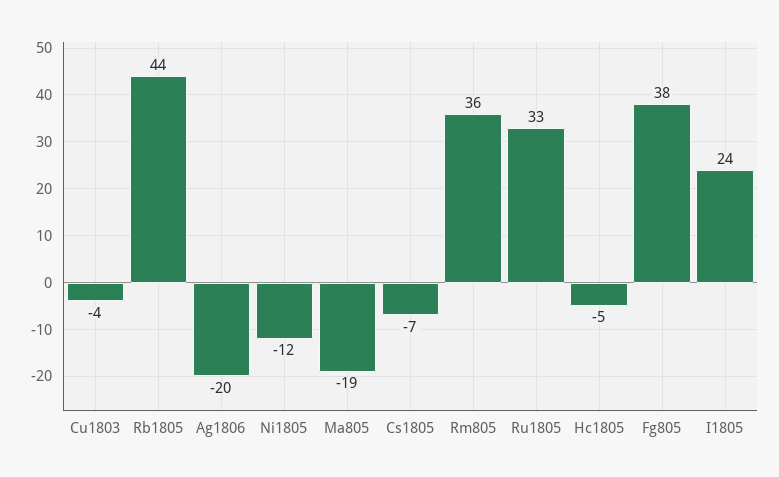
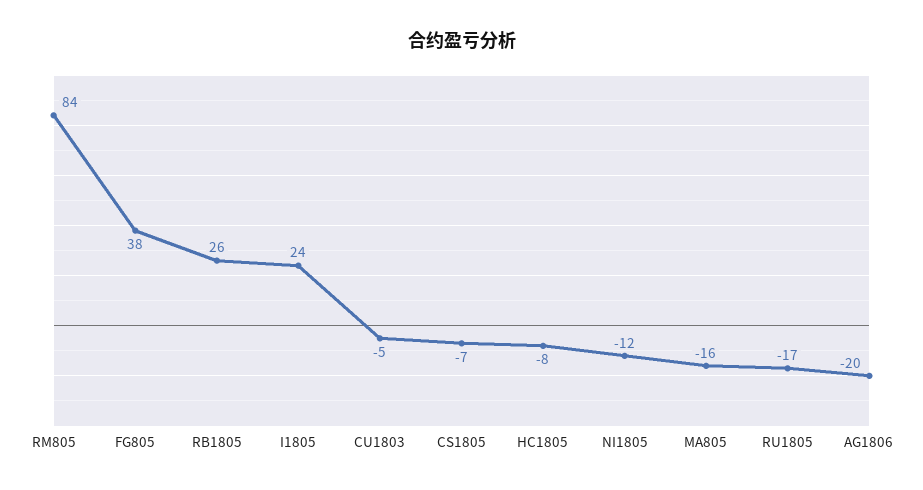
  {
-   "Cu1803": -4,
+   "Cu1803": -5,
-   "Rb1805": 44,
+   "Rb1805": 26,
    "Ag1806": -20,
    "Ni1805": -12,
-   "Ma805": -19,
+   "Ma805": -16,
    "Cs1805": -7,
-   "Rm805": 36,
+   "Rm805": 84,
-   "Ru1805": 33,
+   "Ru1805": -17,
-   "Hc1805": -5,
+   "Hc1805": -8,
    "Fg805": 38,
    "I1805": 24
  }

